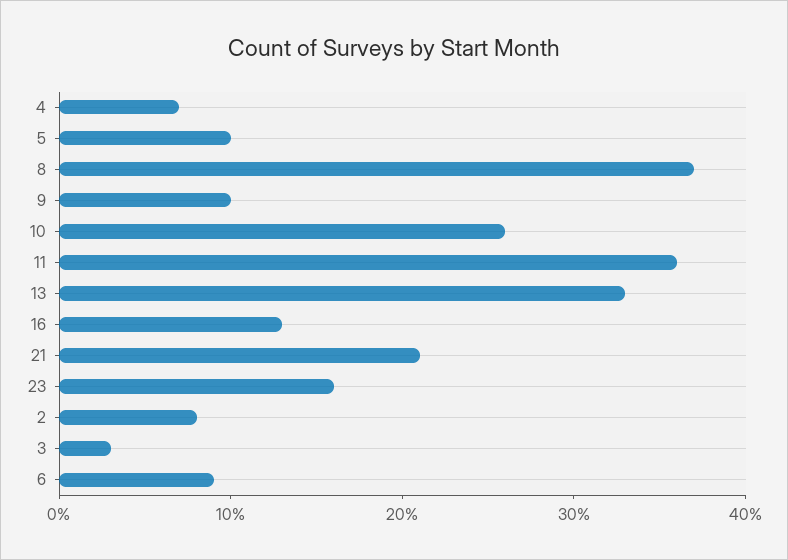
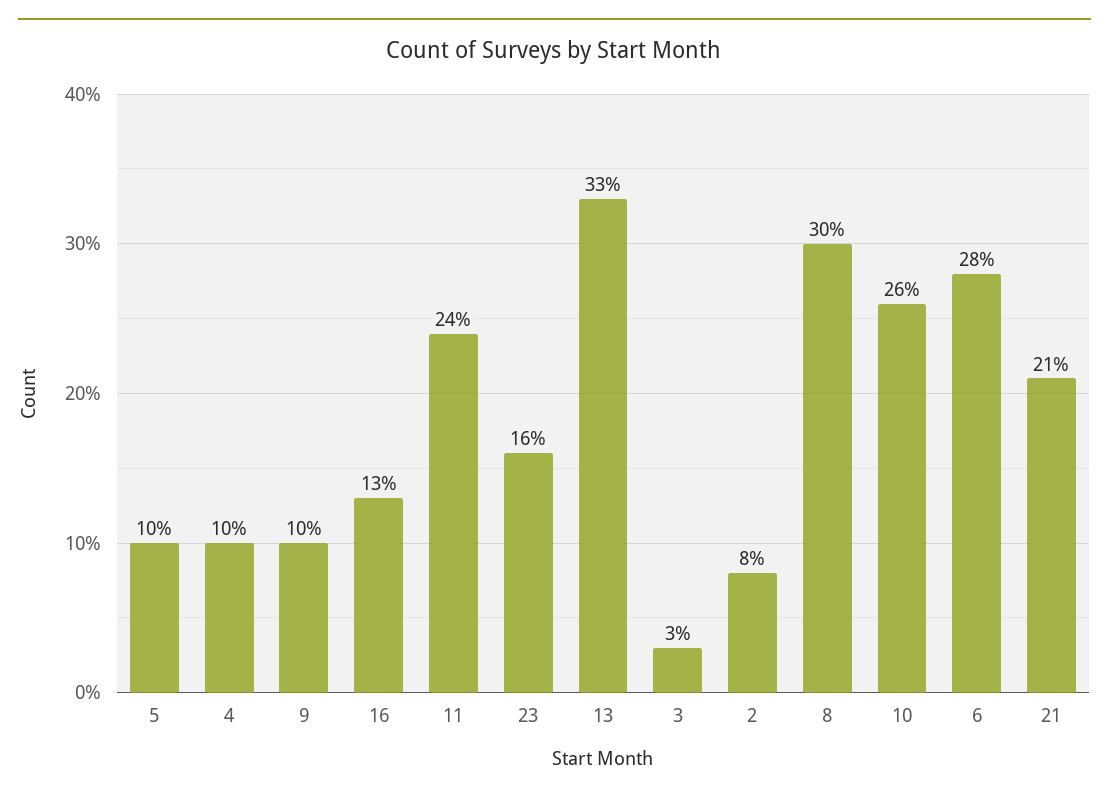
  {
-   "4": 7,
+   "4": 10,
    "5": 10,
-   "8": 37,
+   "8": 30,
    "9": 10,
    "10": 26,
-   "11": 36,
+   "11": 24,
    "13": 33,
    "16": 13,
    "21": 21,
    "23": 16,
    "2": 8,
    "3": 3,
-   "6": 9
+   "6": 28
  }

